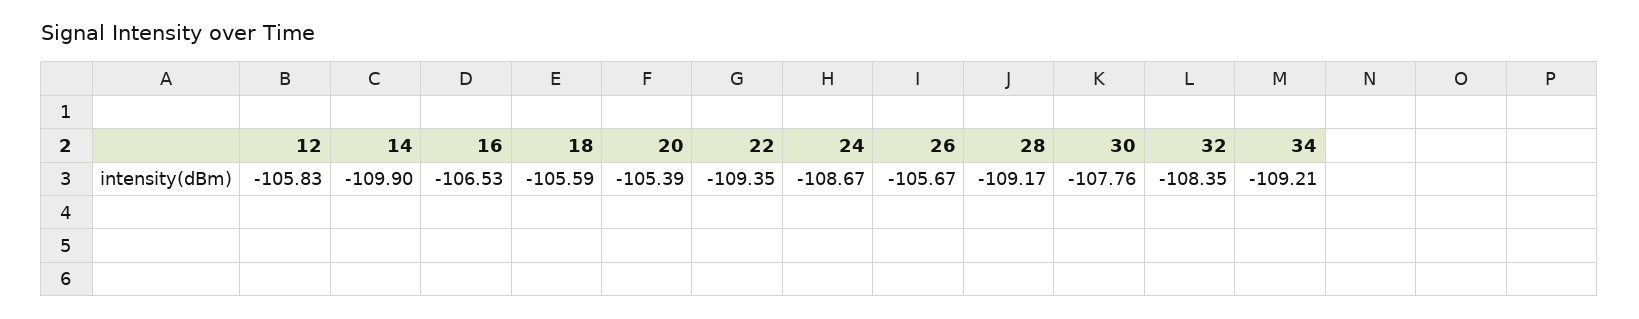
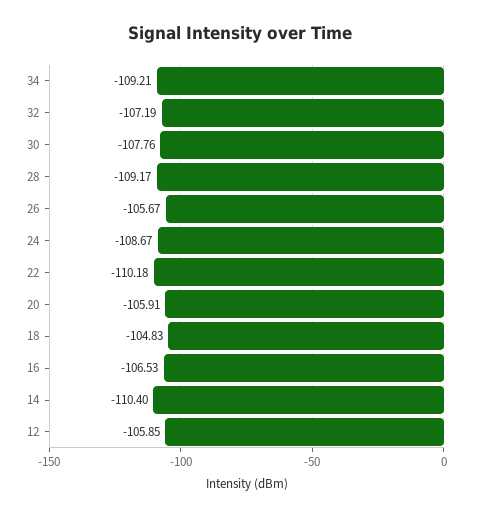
  {
-   "12": -105.83,
+   "12": -105.85,
-   "14": -109.9,
+   "14": -110.4,
    "16": -106.53,
-   "18": -105.59,
+   "18": -104.83,
-   "20": -105.39,
+   "20": -105.91,
-   "22": -109.35,
+   "22": -110.18,
    "24": -108.67,
    "26": -105.67,
    "28": -109.17,
    "30": -107.76,
-   "32": -108.35,
+   "32": -107.19,
    "34": -109.21
  }

